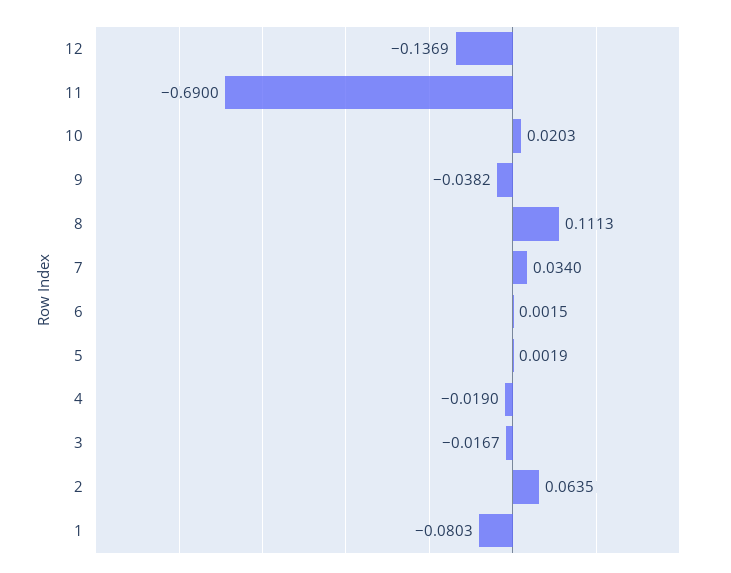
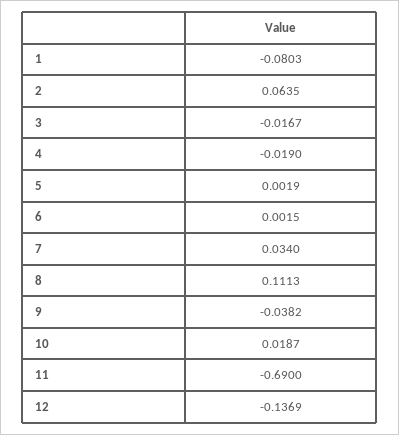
  {
    "12": -0.1369,
    "11": -0.69,
-   "10": 0.0203,
+   "10": 0.0187,
    "9": -0.0382,
    "8": 0.1113,
    "7": 0.034,
    "6": 0.0015,
    "5": 0.0019,
    "4": -0.019,
    "3": -0.0167,
    "2": 0.0635,
    "1": -0.0803
  }

